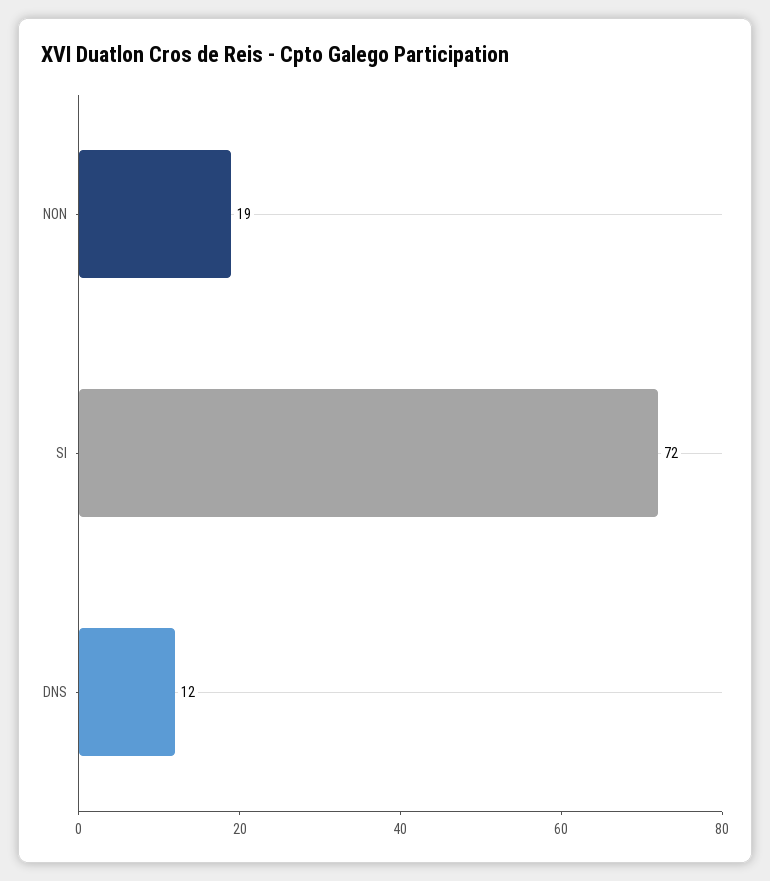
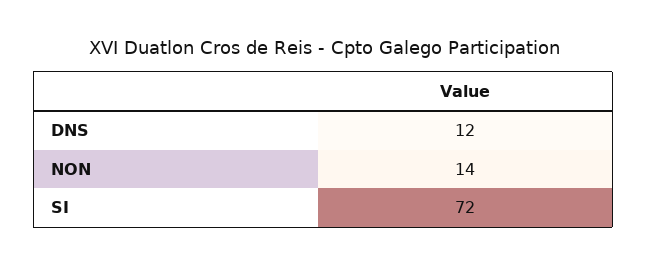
  {
-   "NON": 19,
+   "NON": 14,
    "SI": 72,
    "DNS": 12
  }

